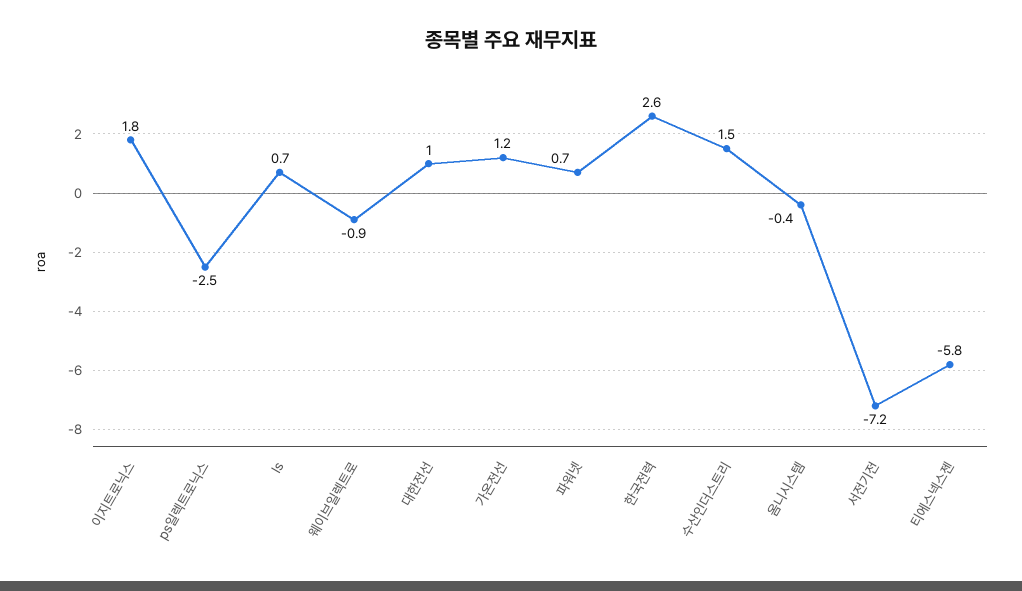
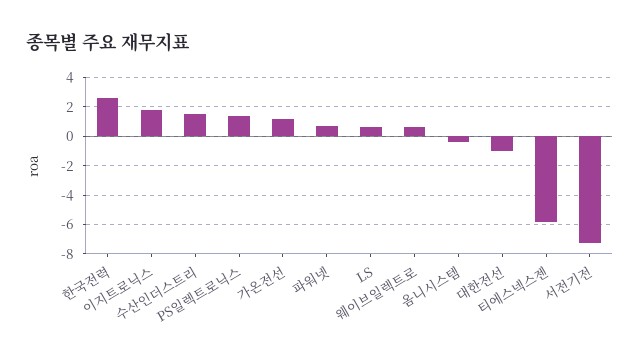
  {
    "이지트로닉스": 1.8,
-   "ps일렉트로닉스": -2.5,
+   "ps일렉트로닉스": 1.5,
    "ls": 0.7,
-   "웨이브일렉트로": -0.9,
+   "웨이브일렉트로": 0.5,
-   "대한전선": 1,
+   "대한전선": -1,
    "가온전선": 1.2,
    "파워넷": 0.7,
    "한국전력": 2.6,
    "수산인더스트리": 1.5,
    "옴니시스템": -0.4,
    "서전기전": -7.2,
    "티에스넥스젠": -5.8
  }

